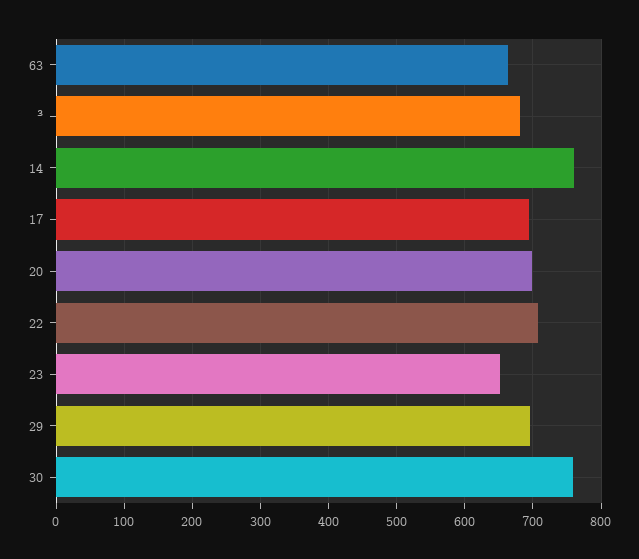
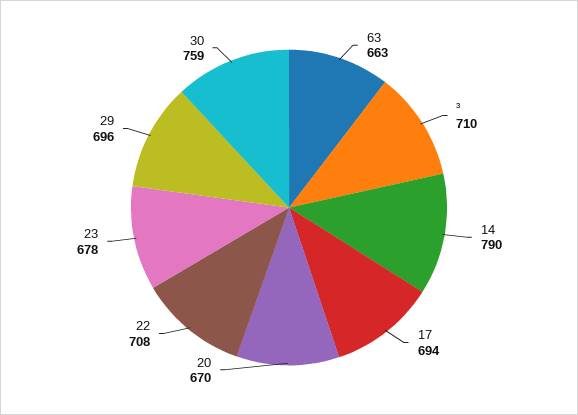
  {
    "63": 663,
-   "³": 680,
+   "³": 710,
-   "14": 760,
+   "14": 790,
    "17": 694,
-   "20": 700,
+   "20": 670,
    "22": 708,
-   "23": 650,
+   "23": 678,
    "29": 696,
    "30": 759
  }

